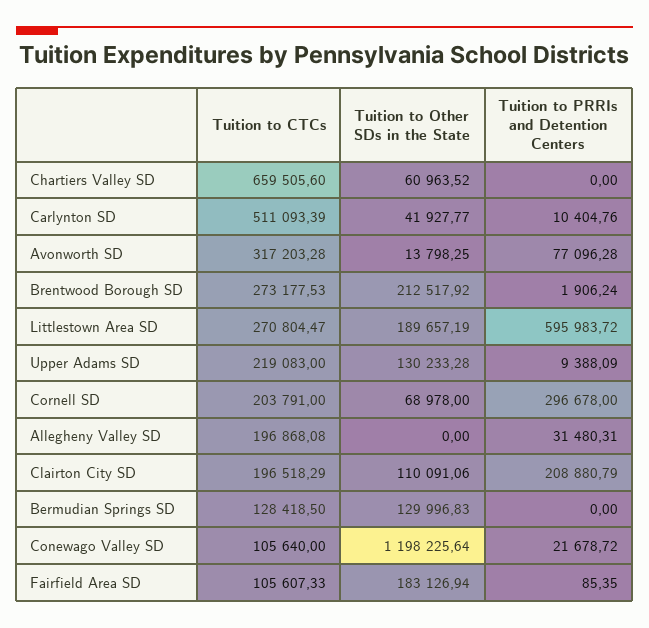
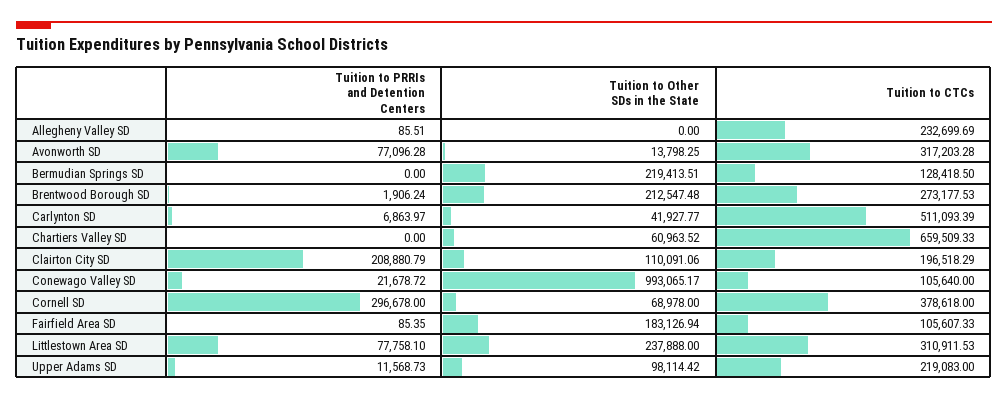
  {
    "Tuition to CTCs": {
-     "Chartiers Valley SD": 659505.6,
+     "Chartiers Valley SD": 659509.33,
      "Carlynton SD": 511093.39,
      "Avonworth SD": 317203.28,
      "Brentwood Borough SD": 273177.53,
-     "Littlestown Area SD": 270804.47,
+     "Littlestown Area SD": 310911.53,
      "Upper Adams SD": 219083,
-     "Cornell SD": 203791,
+     "Cornell SD": 378618,
-     "Allegheny Valley SD": 196868.08,
+     "Allegheny Valley SD": 232699.69,
      "Clairton City SD": 196518.29,
      "Bermudian Springs SD": 128418.5,
      "Conewago Valley SD": 105640,
      "Fairfield Area SD": 105607.33
    },
    "Tuition to Other SDs in the State": {
      "Chartiers Valley SD": 60963.52,
      "Carlynton SD": 41927.77,
      "Avonworth SD": 13798.25,
-     "Brentwood Borough SD": 212517.92,
+     "Brentwood Borough SD": 212547.48,
-     "Littlestown Area SD": 189657.19,
+     "Littlestown Area SD": 237888,
-     "Upper Adams SD": 130233.28,
+     "Upper Adams SD": 98114.42,
      "Cornell SD": 68978,
      "Allegheny Valley SD": 0,
      "Clairton City SD": 110091.06,
-     "Bermudian Springs SD": 129996.83,
+     "Bermudian Springs SD": 219413.51,
-     "Conewago Valley SD": 1198225.64,
+     "Conewago Valley SD": 993065.17,
      "Fairfield Area SD": 183126.94
    },
    "Tuition to PRRIs and Detention Centers": {
      "Chartiers Valley SD": 0,
-     "Carlynton SD": 10404.76,
+     "Carlynton SD": 6863.97,
      "Avonworth SD": 77096.28,
      "Brentwood Borough SD": 1906.24,
-     "Littlestown Area SD": 595983.72,
+     "Littlestown Area SD": 77758.1,
-     "Upper Adams SD": 9388.09,
+     "Upper Adams SD": 11568.73,
      "Cornell SD": 296678,
-     "Allegheny Valley SD": 31480.31,
+     "Allegheny Valley SD": 85.51,
      "Clairton City SD": 208880.79,
      "Bermudian Springs SD": 0,
      "Conewago Valley SD": 21678.72,
      "Fairfield Area SD": 85.35
    }
  }

